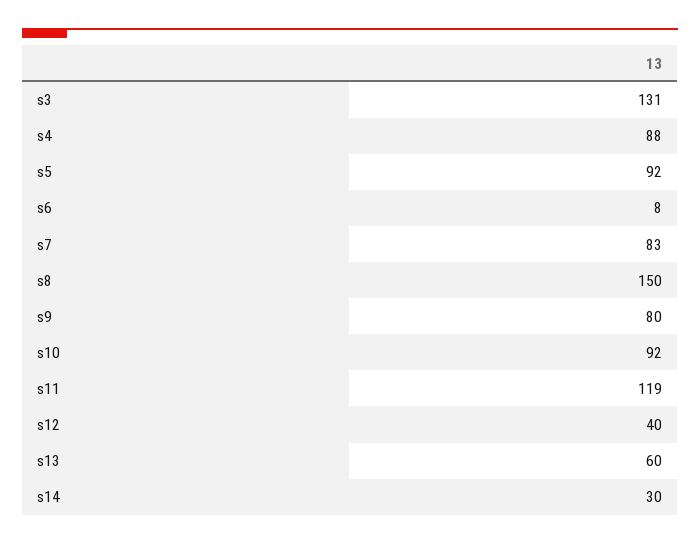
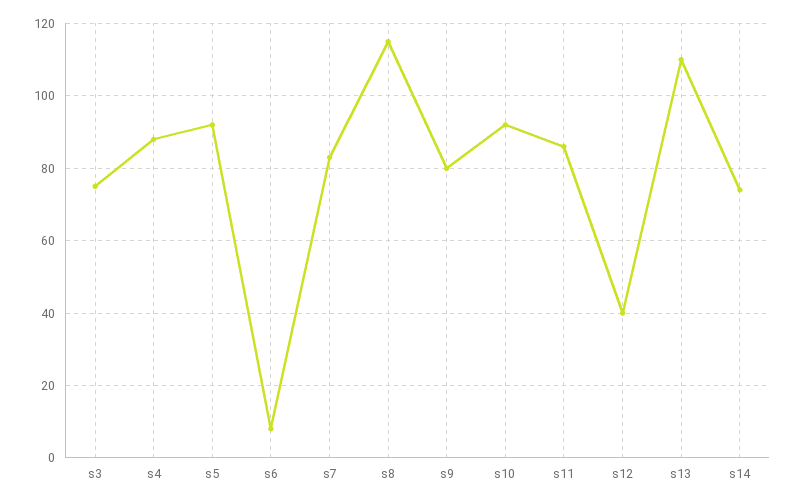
  {
-   "s3": 131,
+   "s3": 75,
    "s4": 88,
    "s5": 92,
    "s6": 8,
    "s7": 83,
-   "s8": 150,
+   "s8": 115,
    "s9": 80,
    "s10": 92,
-   "s11": 119,
+   "s11": 85,
    "s12": 40,
-   "s13": 60,
+   "s13": 110,
-   "s14": 30
+   "s14": 75
  }

